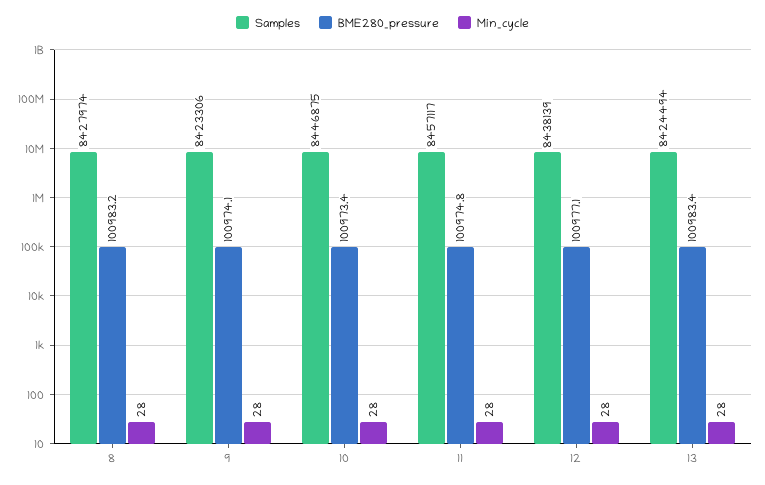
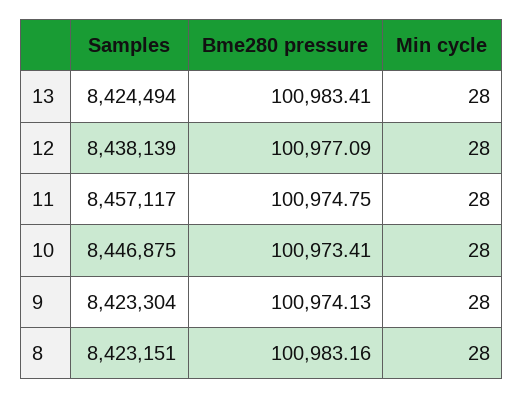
  {
    "Samples": {
-     "8": 8427974,
+     "8": 8423151,
-     "9": 8423306,
+     "9": 8423304,
      "10": 8446875,
      "11": 8457117,
      "12": 8438139,
      "13": 8424494
    },
    "BME280_pressure": {
      "8": 100983.16,
      "9": 100974.13,
      "10": 100973.41,
      "11": 100974.75,
      "12": 100977.09,
      "13": 100983.41
    },
    "Min_cycle": {
      "8": 28,
      "9": 28,
      "10": 28,
      "11": 28,
      "12": 28,
      "13": 28
    }
  }

